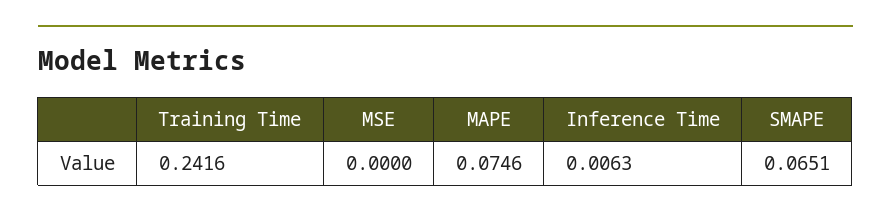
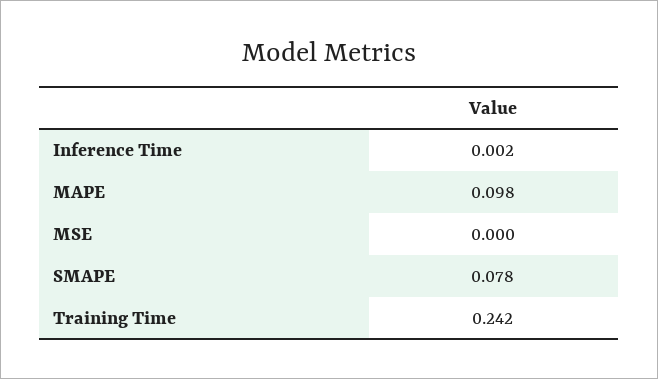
  {
    "Training Time": 0.2416,
    "MSE": 0,
-   "MAPE": 0.0746,
+   "MAPE": 0.098,
-   "Inference Time": 0.0063,
+   "Inference Time": 0.002,
-   "SMAPE": 0.0651
+   "SMAPE": 0.078
  }

